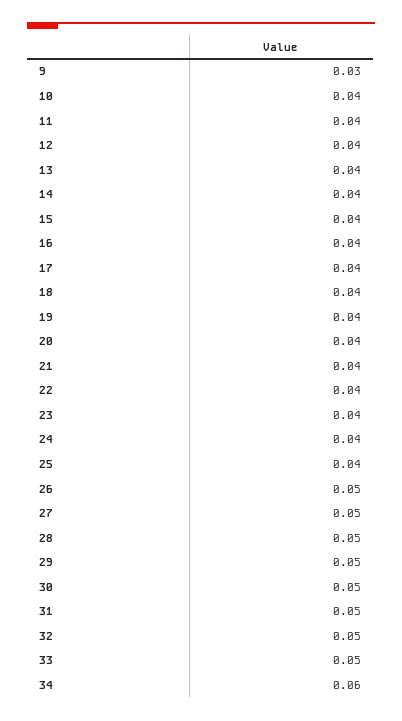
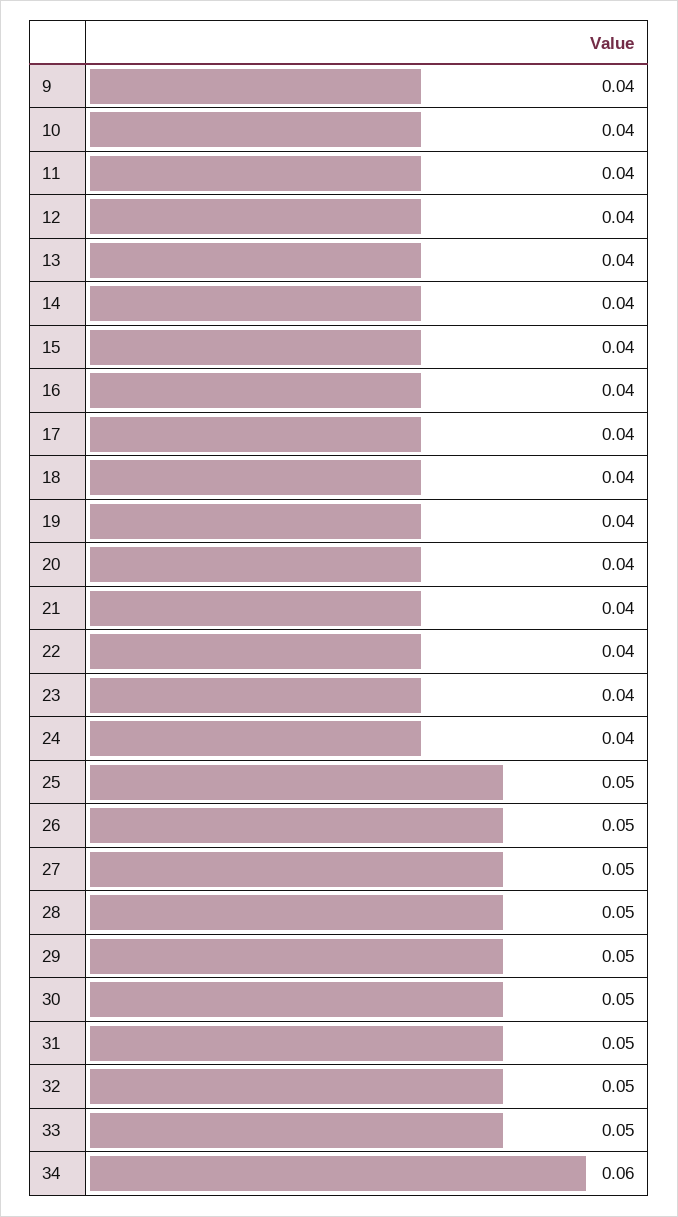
  {
-   "9": 0.03,
+   "9": 0.04,
    "10": 0.04,
    "11": 0.04,
    "12": 0.04,
    "13": 0.04,
    "14": 0.04,
    "15": 0.04,
    "16": 0.04,
    "17": 0.04,
    "18": 0.04,
    "19": 0.04,
    "20": 0.04,
    "21": 0.04,
    "22": 0.04,
    "23": 0.04,
    "24": 0.04,
-   "25": 0.04,
+   "25": 0.05,
    "26": 0.05,
    "27": 0.05,
    "28": 0.05,
    "29": 0.05,
    "30": 0.05,
    "31": 0.05,
    "32": 0.05,
    "33": 0.05,
    "34": 0.06
  }

